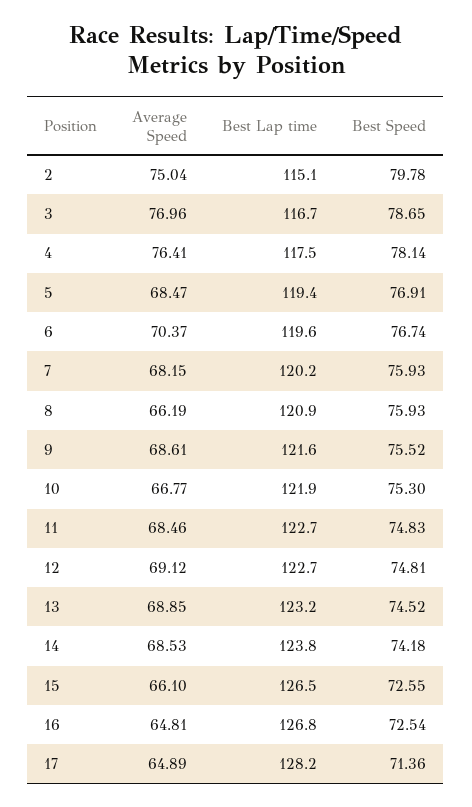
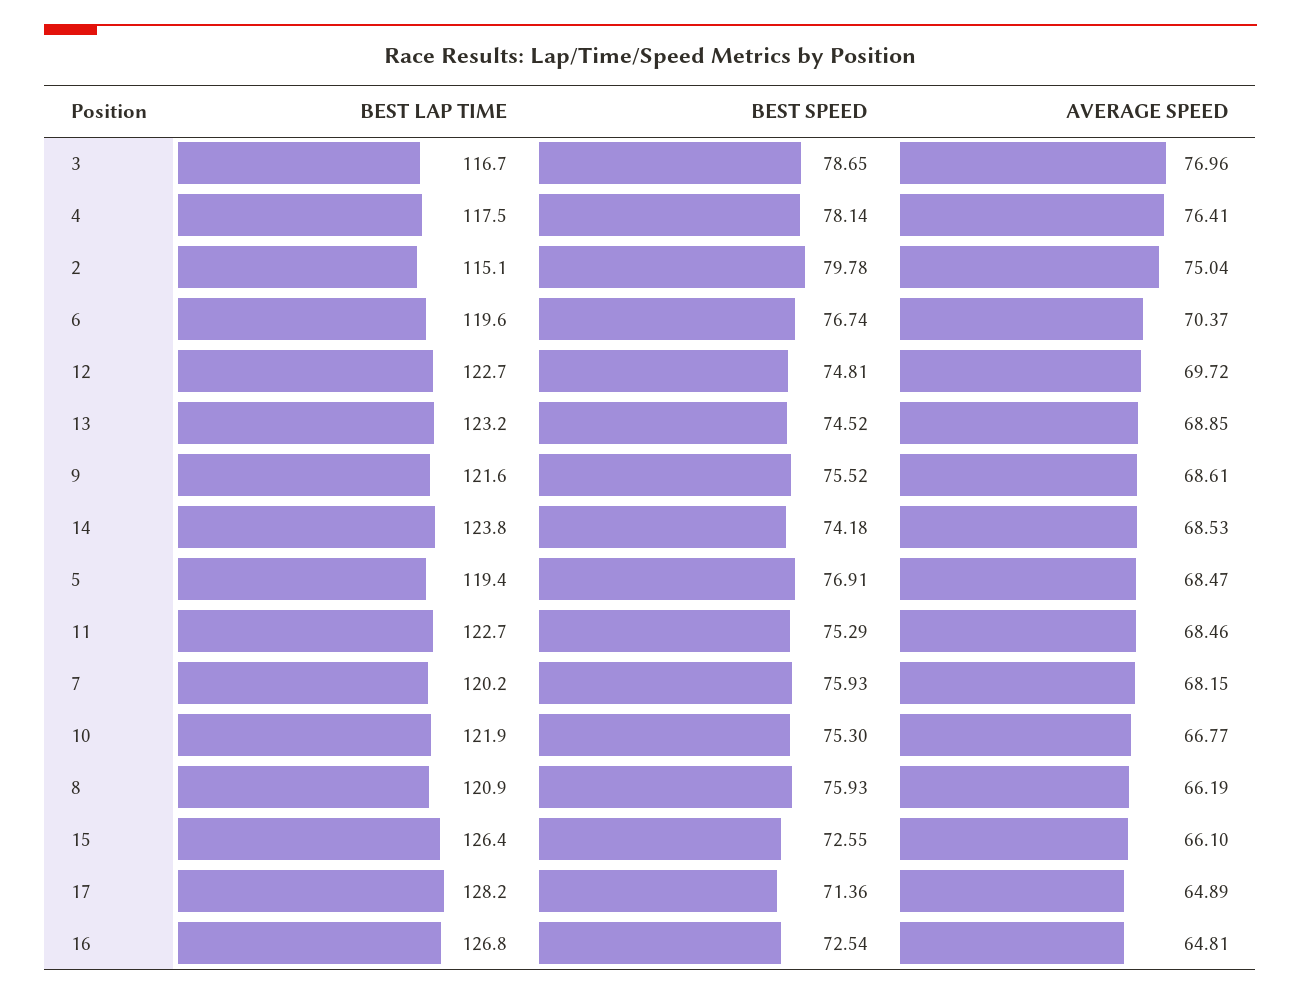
  {
    "Average Speed": {
      "2": 75.04,
      "3": 76.96,
      "4": 76.41,
      "5": 68.47,
      "6": 70.37,
      "7": 68.15,
      "8": 66.19,
      "9": 68.61,
      "10": 66.77,
      "11": 68.46,
-     "12": 69.12,
+     "12": 69.72,
      "13": 68.85,
      "14": 68.53,
      "15": 66.1,
      "16": 64.81,
      "17": 64.89
    },
    "Best Lap time": {
      "2": 115.1,
      "3": 116.7,
      "4": 117.5,
      "5": 119.4,
      "6": 119.6,
      "7": 120.2,
      "8": 120.9,
      "9": 121.6,
      "10": 121.9,
      "11": 122.7,
      "12": 122.7,
      "13": 123.2,
      "14": 123.8,
-     "15": 126.5,
+     "15": 126.4,
      "16": 126.8,
      "17": 128.2
    },
    "Best Speed": {
      "2": 79.78,
      "3": 78.65,
      "4": 78.14,
      "5": 76.91,
      "6": 76.74,
      "7": 75.93,
      "8": 75.93,
      "9": 75.52,
      "10": 75.3,
-     "11": 74.83,
+     "11": 75.29,
      "12": 74.81,
      "13": 74.52,
      "14": 74.18,
      "15": 72.55,
      "16": 72.54,
      "17": 71.36
    }
  }

